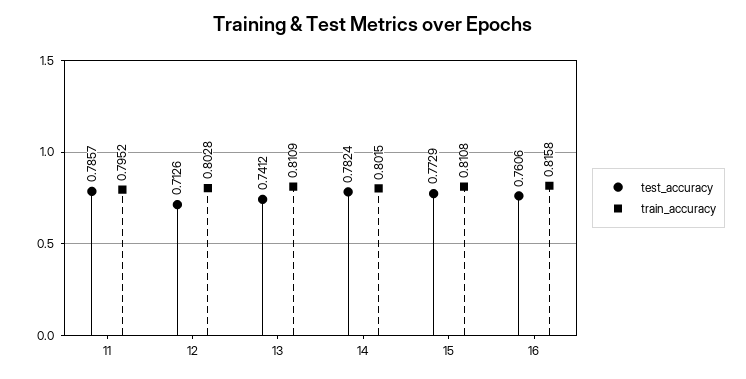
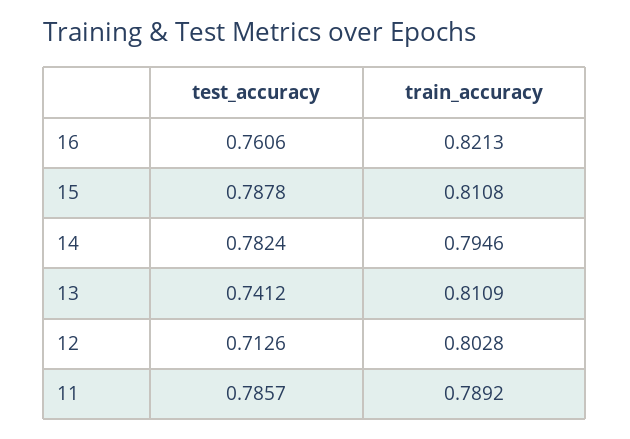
  {
    "test_accuracy": {
      "11": 0.7857,
      "12": 0.7126,
      "13": 0.7412,
      "14": 0.7824,
-     "15": 0.7729,
+     "15": 0.7878,
      "16": 0.7606
    },
    "train_accuracy": {
-     "11": 0.7952,
+     "11": 0.7892,
      "12": 0.8028,
      "13": 0.8109,
-     "14": 0.8015,
+     "14": 0.7946,
      "15": 0.8108,
-     "16": 0.8158
+     "16": 0.8213
    }
  }

